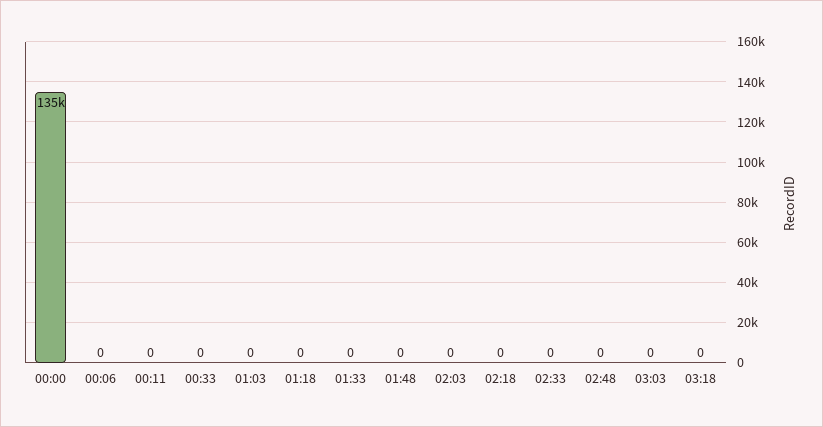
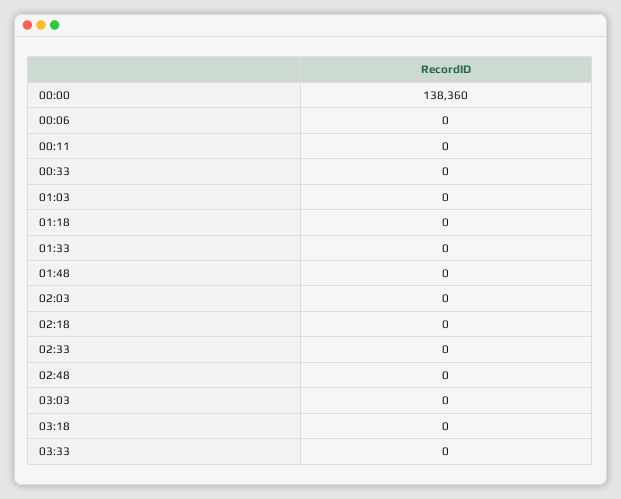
  {
-   "00:00": 135000,
+   "00:00": 138360,
    "00:06": 0,
    "00:11": 0,
    "00:33": 0,
    "01:03": 0,
    "01:18": 0,
    "01:33": 0,
    "01:48": 0,
    "02:03": 0,
    "02:18": 0,
    "02:33": 0,
    "02:48": 0,
    "03:03": 0,
-   "03:18": 0
+   "03:18": 0,
+   "03:33": 0
  }

